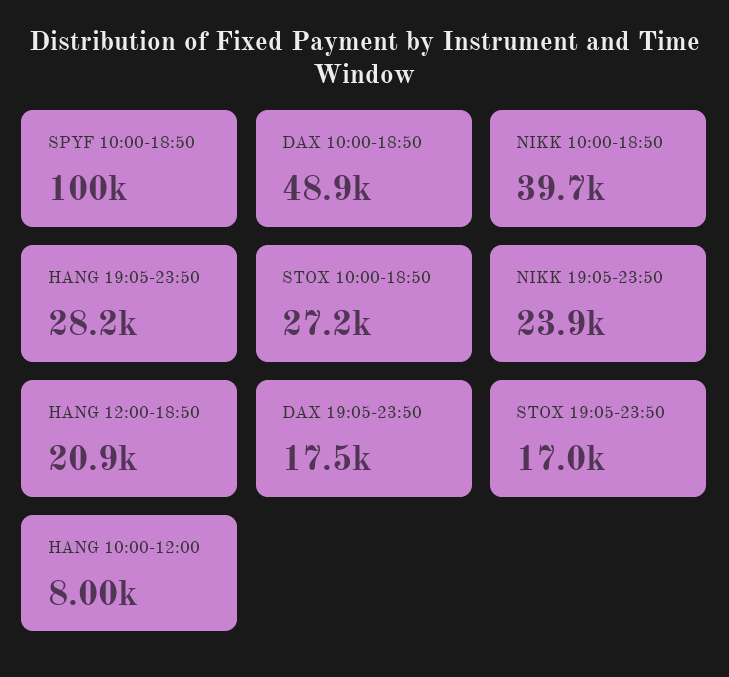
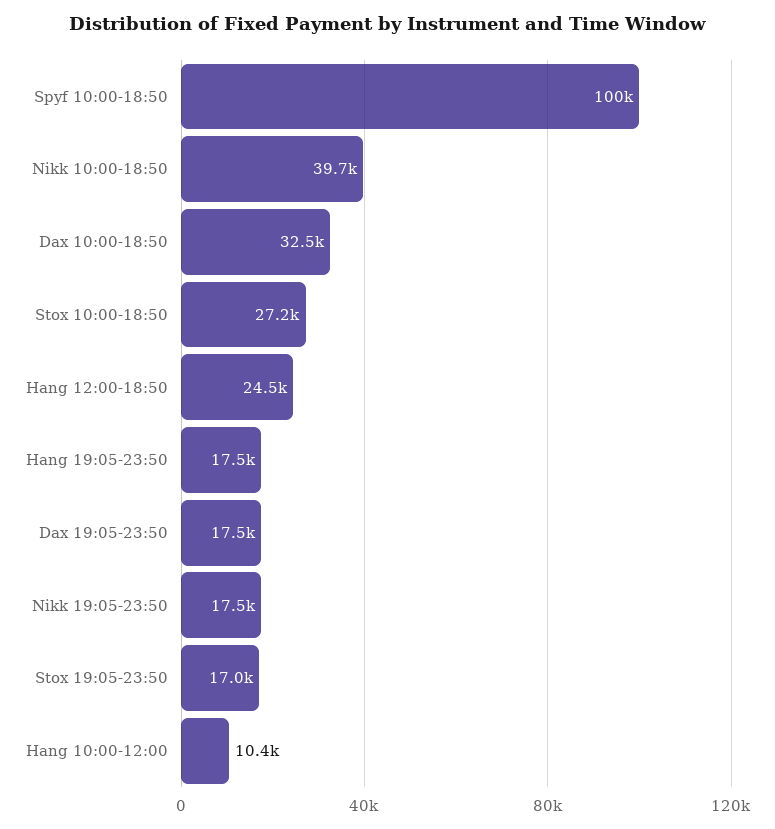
  {
    "SPYF 10:00-18:50": 100000,
-   "DAX 10:00-18:50": 48900,
+   "DAX 10:00-18:50": 32500,
    "NIKK 10:00-18:50": 39700,
-   "HANG 19:05-23:50": 28200,
+   "HANG 19:05-23:50": 17500,
    "STOX 10:00-18:50": 27200,
-   "NIKK 19:05-23:50": 23900,
+   "NIKK 19:05-23:50": 17500,
-   "HANG 12:00-18:50": 20900,
+   "HANG 12:00-18:50": 24500,
    "DAX 19:05-23:50": 17500,
    "STOX 19:05-23:50": 17000,
-   "HANG 10:00-12:00": 8000
+   "HANG 10:00-12:00": 10400
  }

